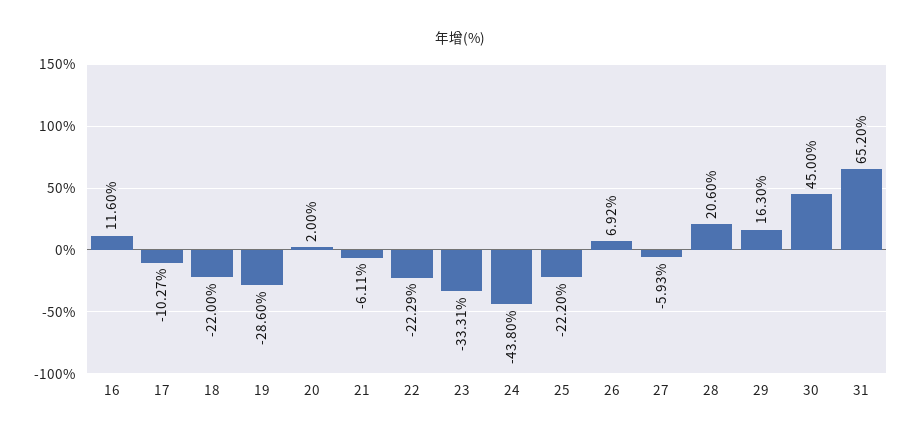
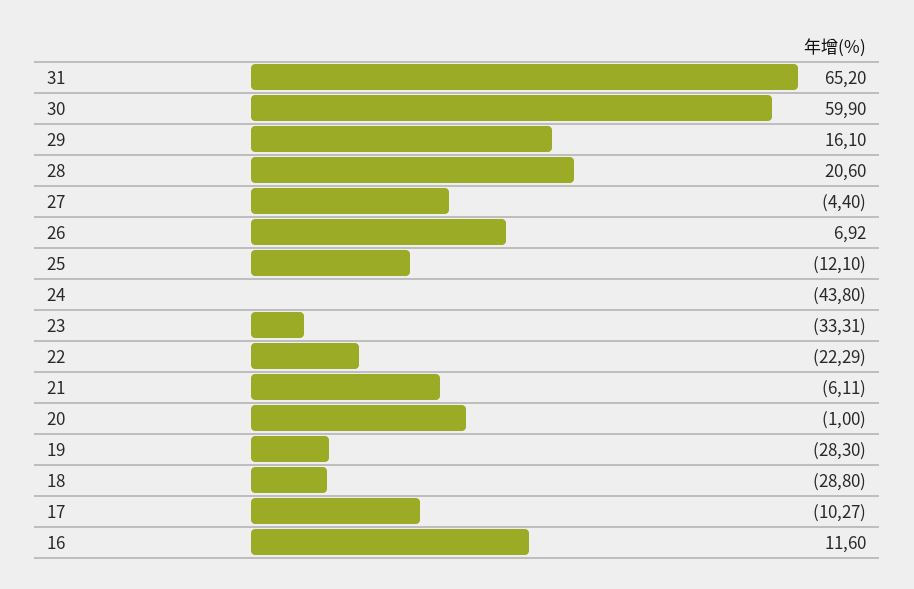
  {
    "16": 11.6,
    "17": -10.27,
-   "18": -22,
+   "18": -28.8,
-   "19": -28.6,
+   "19": -28.3,
-   "20": 2,
+   "20": -1,
    "21": -6.11,
    "22": -22.29,
    "23": -33.31,
    "24": -43.8,
-   "25": -22.2,
+   "25": -12.1,
    "26": 6.92,
-   "27": -5.93,
+   "27": -4.4,
    "28": 20.6,
-   "29": 16.3,
+   "29": 16.1,
-   "30": 45,
+   "30": 59.9,
    "31": 65.2
  }

